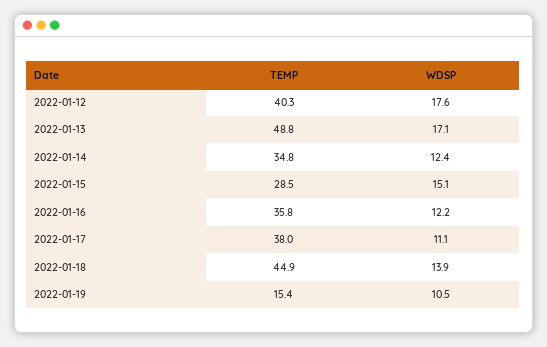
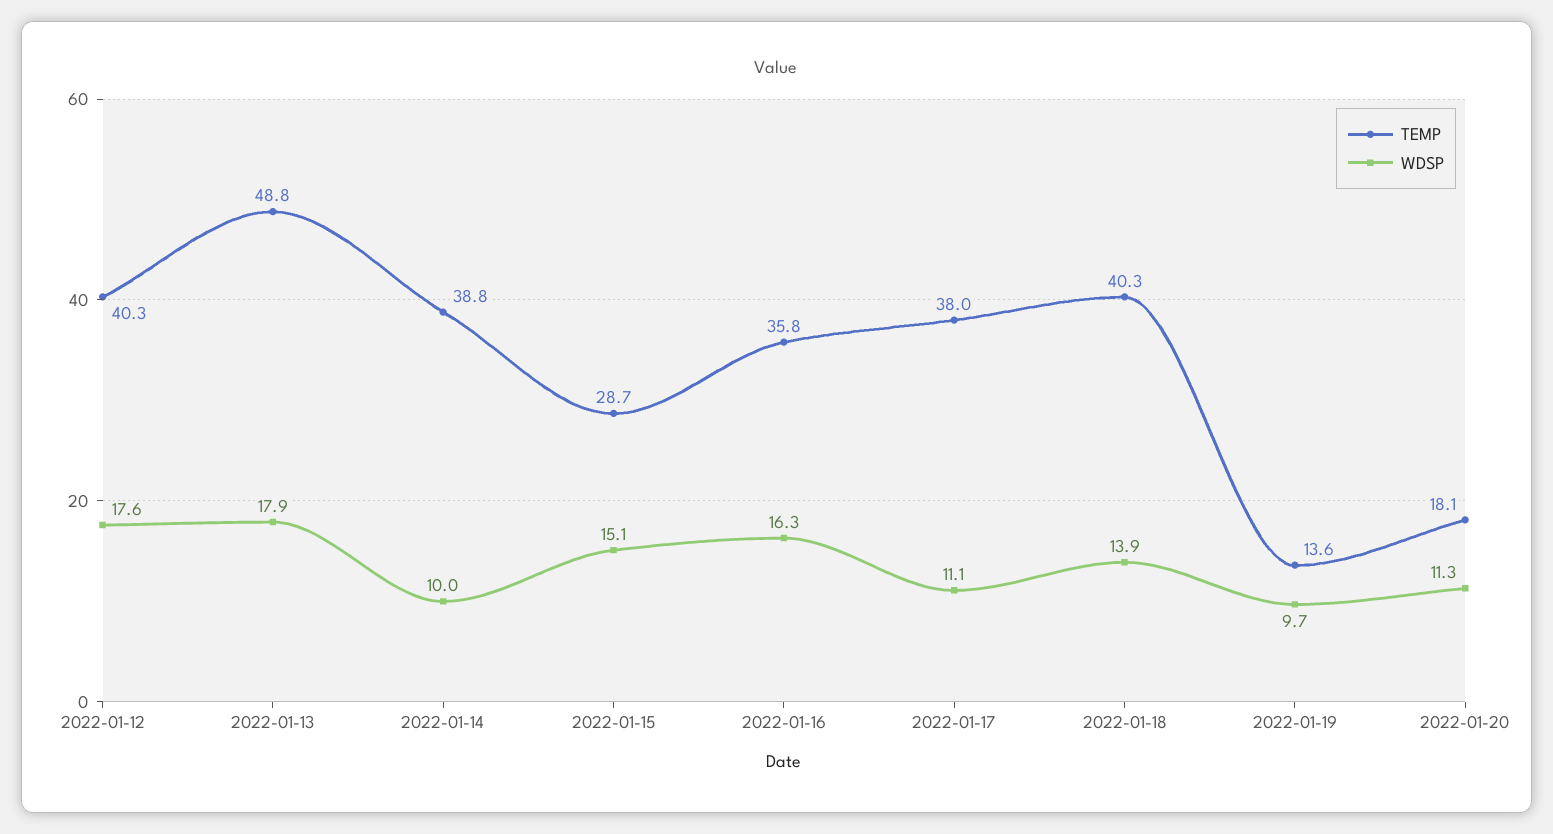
  {
    "TEMP": {
      "2022-01-12": 40.3,
      "2022-01-13": 48.8,
-     "2022-01-14": 34.8,
+     "2022-01-14": 38.8,
-     "2022-01-15": 28.5,
+     "2022-01-15": 28.7,
      "2022-01-16": 35.8,
      "2022-01-17": 38,
-     "2022-01-18": 44.9,
+     "2022-01-18": 40.3,
-     "2022-01-19": 15.4
+     "2022-01-19": 13.6,
+     "2022-01-20": 18.1
    },
    "WDSP": {
      "2022-01-12": 17.6,
-     "2022-01-13": 17.1,
+     "2022-01-13": 17.9,
-     "2022-01-14": 12.4,
+     "2022-01-14": 10,
      "2022-01-15": 15.1,
-     "2022-01-16": 12.2,
+     "2022-01-16": 16.3,
      "2022-01-17": 11.1,
      "2022-01-18": 13.9,
-     "2022-01-19": 10.5
+     "2022-01-19": 9.7,
+     "2022-01-20": 11.3
    }
  }

